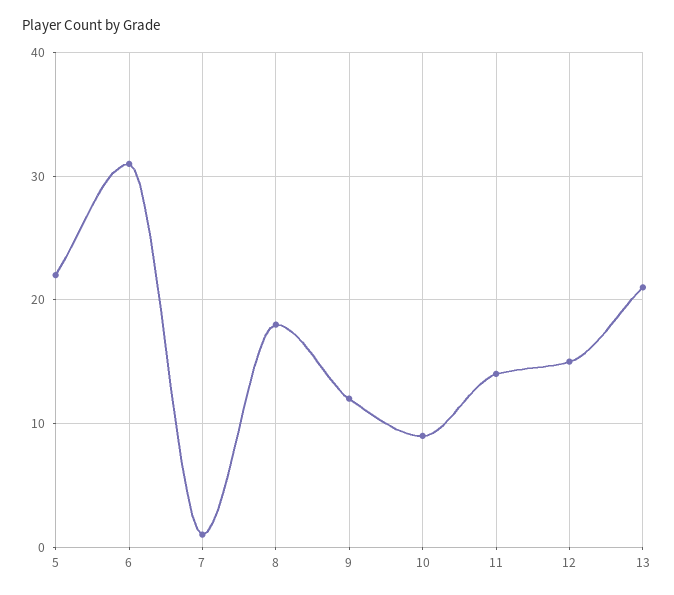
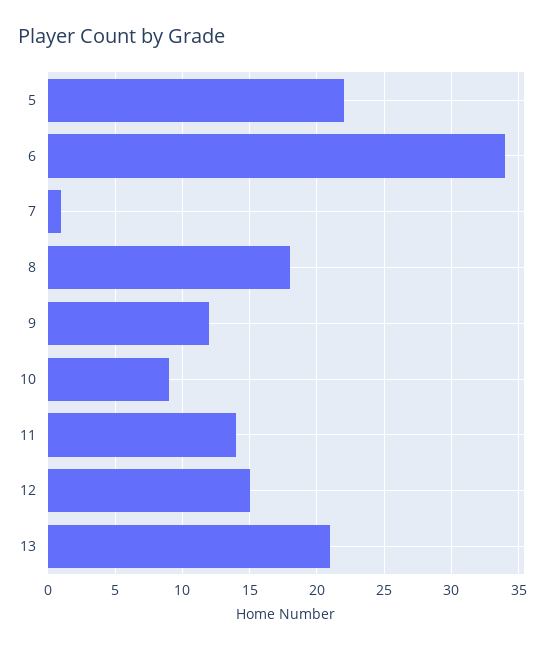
  {
    "5": 22,
-   "6": 31,
+   "6": 34,
    "7": 1,
    "8": 18,
    "9": 12,
    "10": 9,
    "11": 14,
    "12": 15,
    "13": 21
  }

